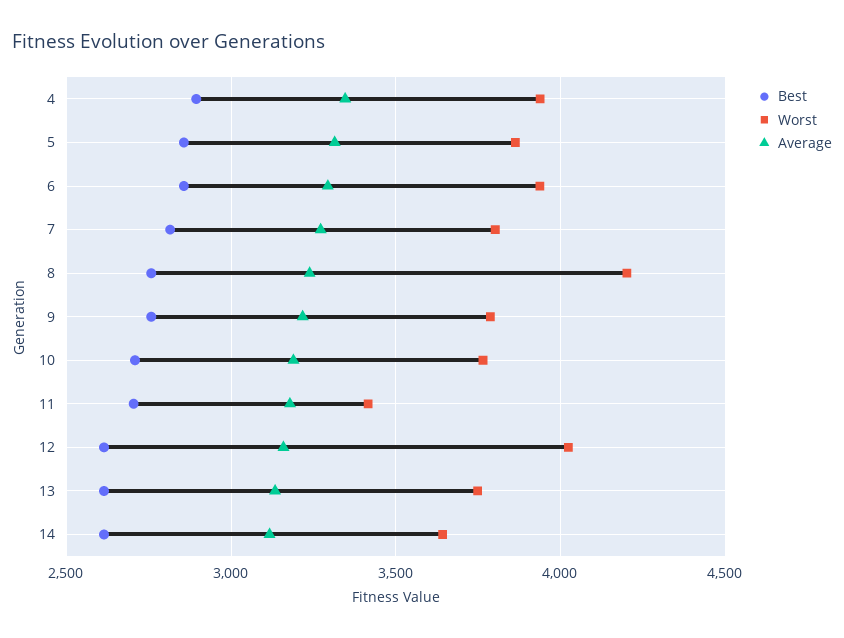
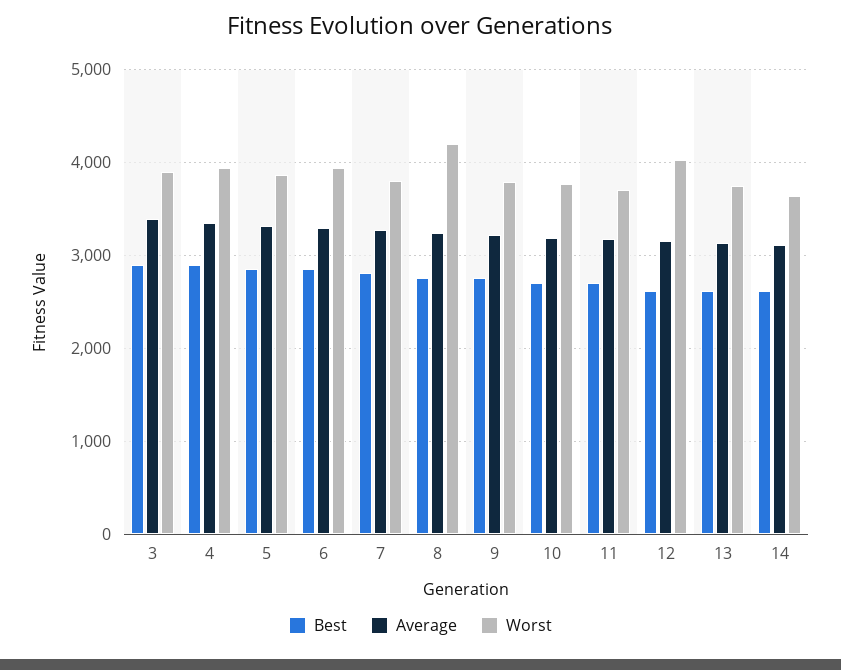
  {
    "Best": {
      "4": 2900,
      "5": 2850,
      "6": 2850,
      "7": 2800,
      "8": 2750,
      "9": 2750,
      "10": 2700,
      "11": 2700,
      "12": 2600,
      "13": 2600,
-     "14": 2600
+     "14": 2600,
+     "3": 2900
    },
    "Worst": {
      "4": 3950,
      "5": 3850,
      "6": 3950,
      "7": 3800,
      "8": 4200,
      "9": 3800,
      "10": 3750,
-     "11": 3400,
+     "11": 3700,
      "12": 4000,
      "13": 3750,
-     "14": 3650
+     "14": 3650,
+     "3": 3900
    },
    "Average": {
      "4": 3350,
      "5": 3300,
      "6": 3300,
      "7": 3250,
      "8": 3250,
      "9": 3200,
      "10": 3200,
      "11": 3200,
      "12": 3150,
      "13": 3150,
-     "14": 3100
+     "14": 3100,
+     "3": 3400
    }
  }

